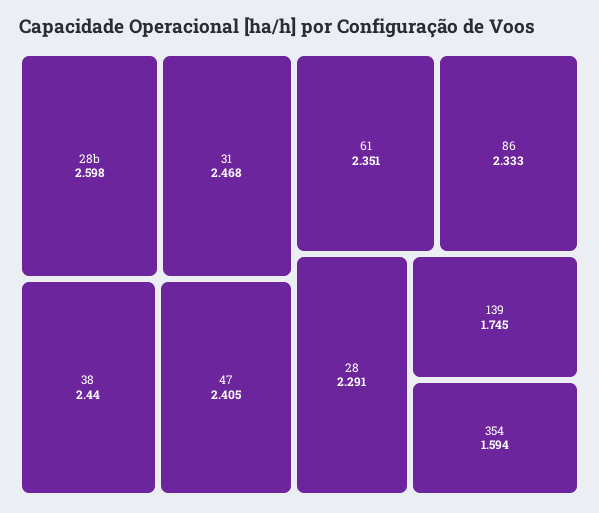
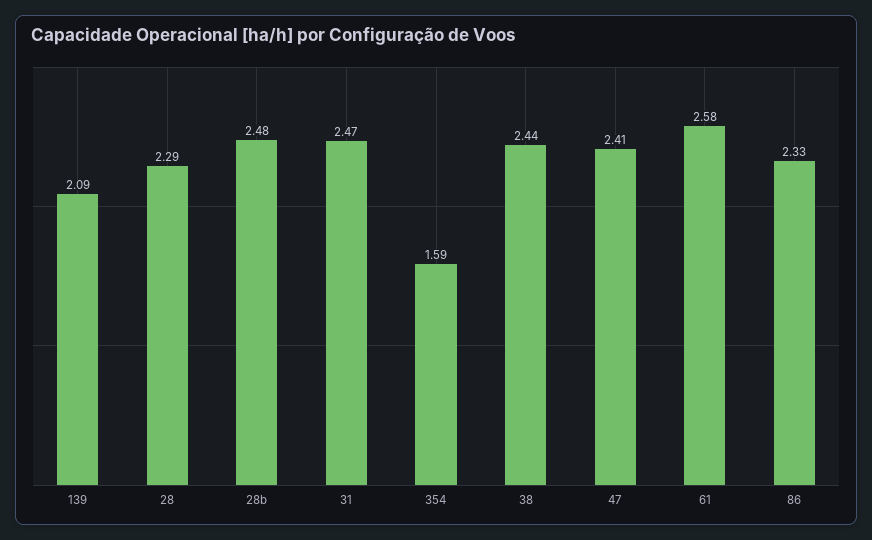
  {
-   "28b": 2.598,
+   "28b": 2.48,
    "31": 2.468,
    "38": 2.44,
    "47": 2.405,
-   "61": 2.351,
+   "61": 2.58,
    "86": 2.333,
    "28": 2.291,
-   "139": 1.745,
+   "139": 2.09,
    "354": 1.594
  }

